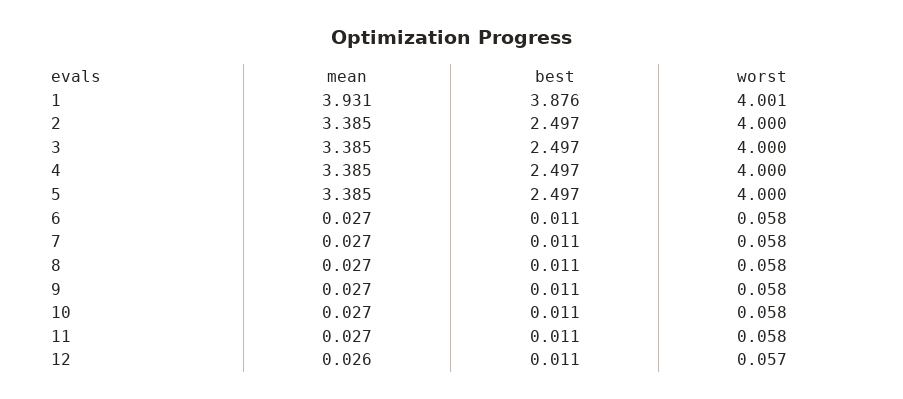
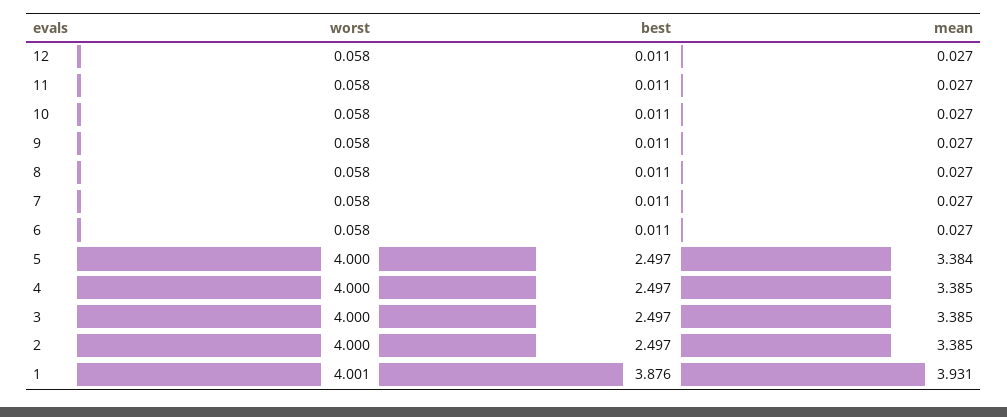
  {
    "mean": {
      "1": 3.931,
      "2": 3.385,
      "3": 3.385,
      "4": 3.385,
-     "5": 3.385,
+     "5": 3.384,
      "6": 0.027,
      "7": 0.027,
      "8": 0.027,
      "9": 0.027,
      "10": 0.027,
      "11": 0.027,
-     "12": 0.026
+     "12": 0.027
    },
    "best": {
      "1": 3.876,
      "2": 2.497,
      "3": 2.497,
      "4": 2.497,
      "5": 2.497,
      "6": 0.011,
      "7": 0.011,
      "8": 0.011,
      "9": 0.011,
      "10": 0.011,
      "11": 0.011,
      "12": 0.011
    },
    "worst": {
      "1": 4.001,
      "2": 4,
      "3": 4,
      "4": 4,
      "5": 4,
      "6": 0.058,
      "7": 0.058,
      "8": 0.058,
      "9": 0.058,
      "10": 0.058,
      "11": 0.058,
-     "12": 0.057
+     "12": 0.058
    }
  }

